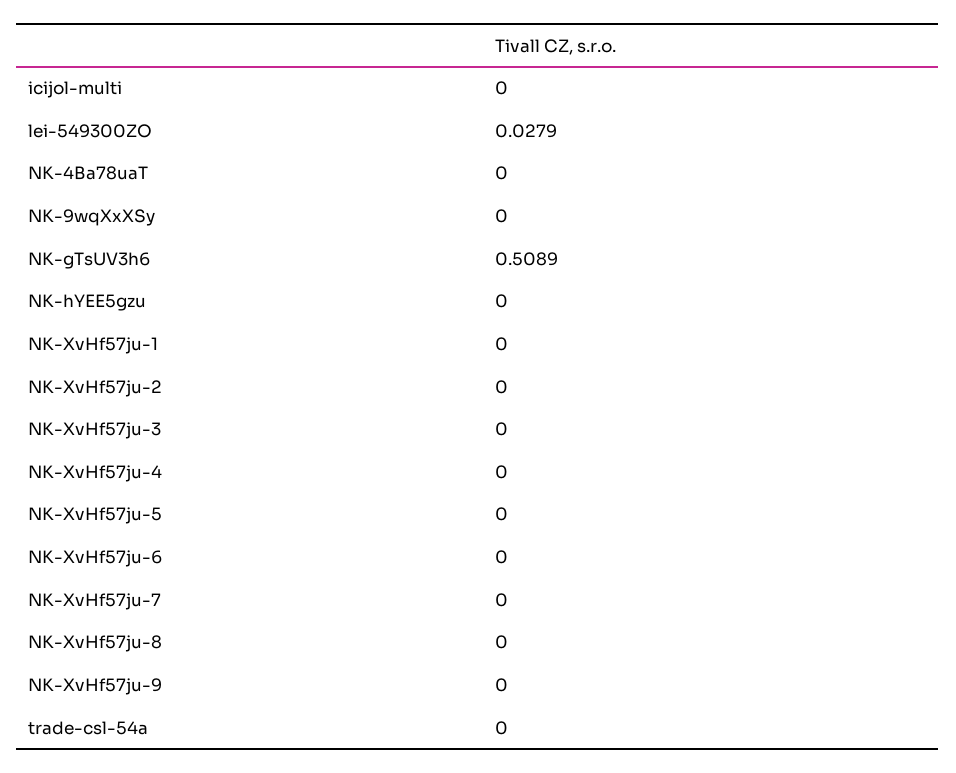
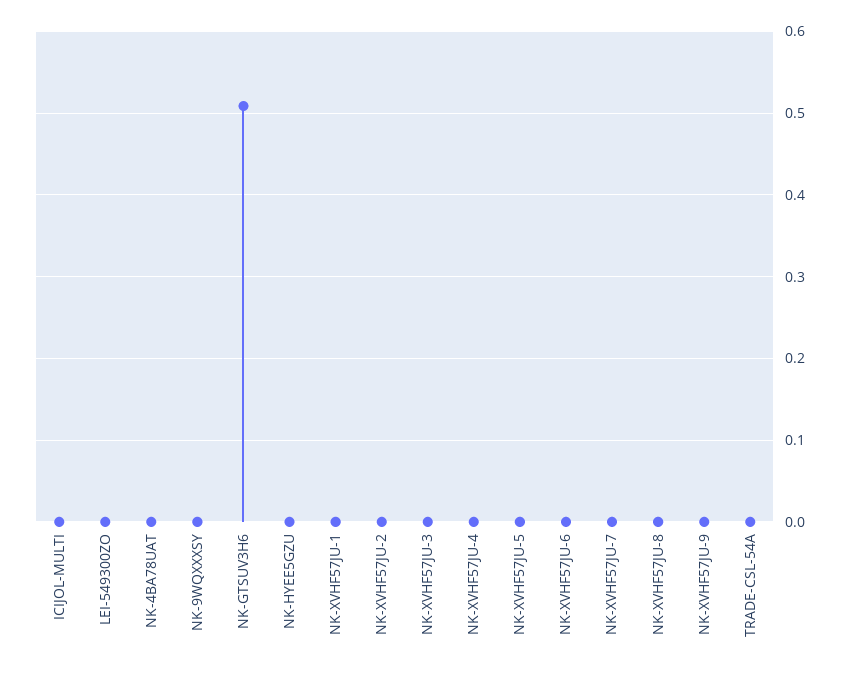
  {
    "icijol-multi": 0,
-   "lei-549300ZO": 0.0279,
+   "lei-549300ZO": 0,
    "NK-4Ba78uaT": 0,
    "NK-9wqXxXSy": 0,
    "NK-gTsUV3h6": 0.5089,
    "NK-hYEE5gzu": 0,
    "NK-XvHf57ju-1": 0,
    "NK-XvHf57ju-2": 0,
    "NK-XvHf57ju-3": 0,
    "NK-XvHf57ju-4": 0,
    "NK-XvHf57ju-5": 0,
    "NK-XvHf57ju-6": 0,
    "NK-XvHf57ju-7": 0,
    "NK-XvHf57ju-8": 0,
    "NK-XvHf57ju-9": 0,
    "trade-csl-54a": 0
  }

